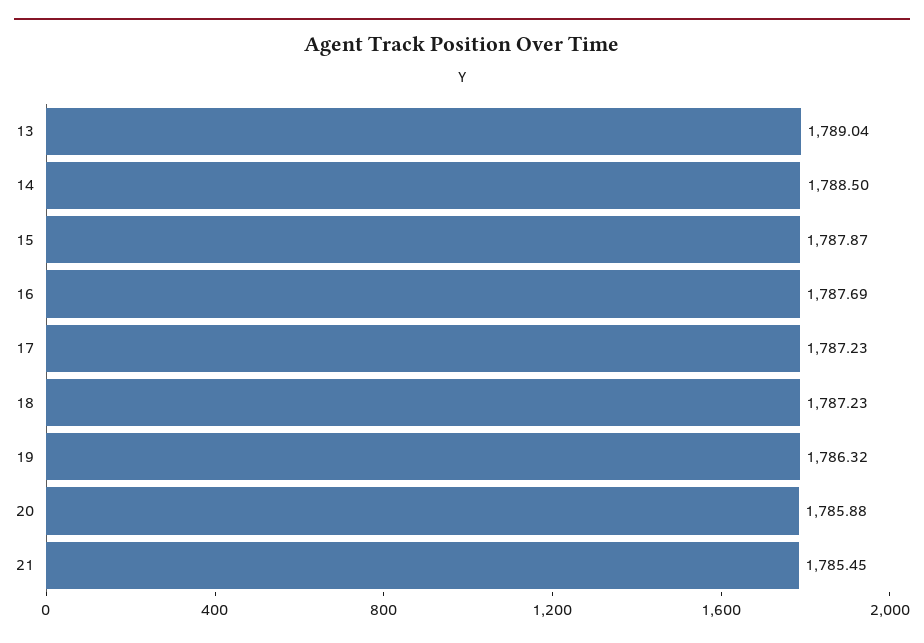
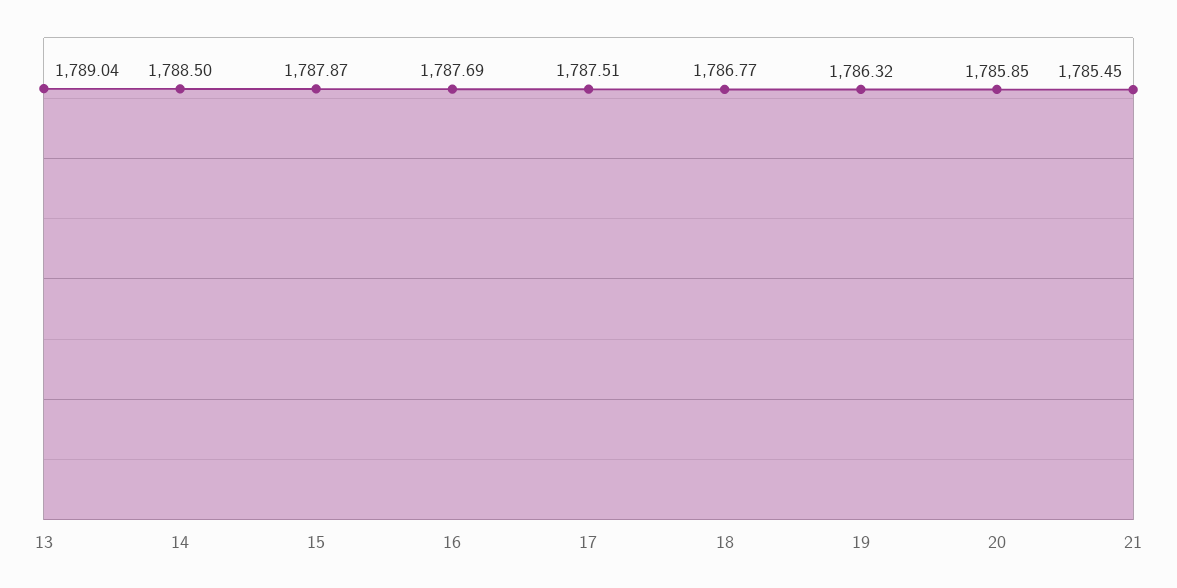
  {
    "13": 1789.04,
    "14": 1788.5,
    "15": 1787.87,
    "16": 1787.69,
-   "17": 1787.23,
+   "17": 1787.51,
-   "18": 1787.23,
+   "18": 1786.77,
    "19": 1786.32,
-   "20": 1785.88,
+   "20": 1785.85,
    "21": 1785.45
  }

